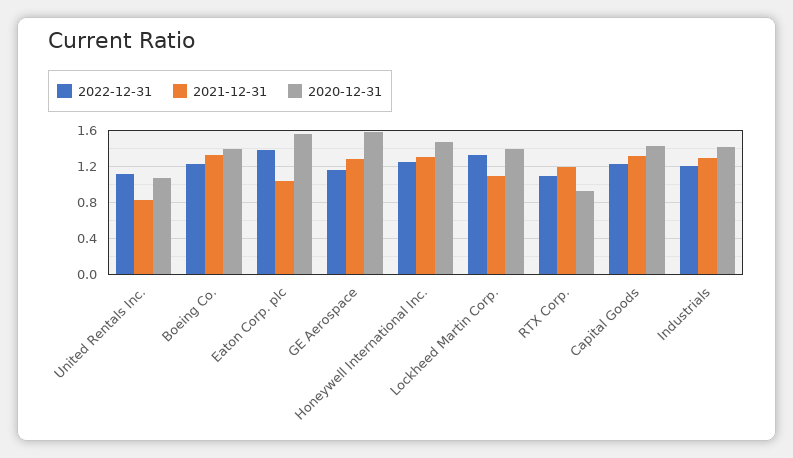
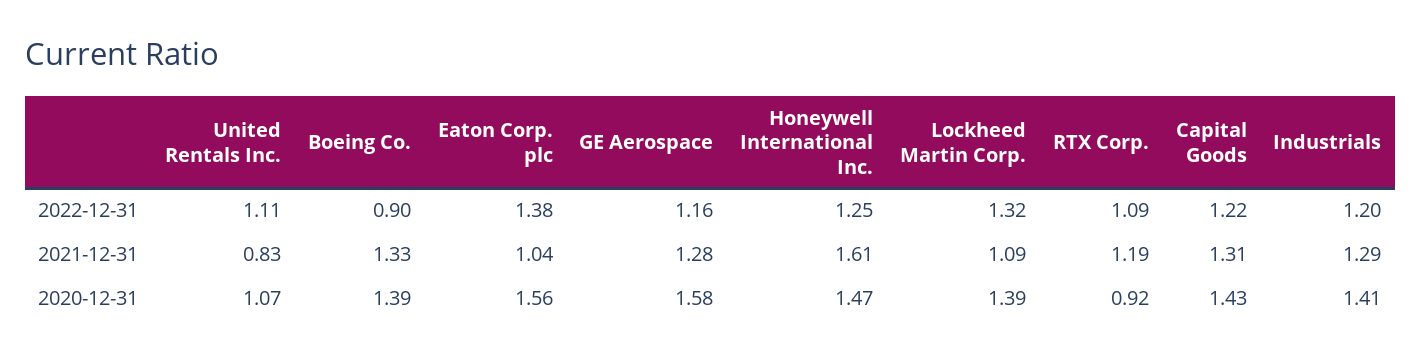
  {
    "2022-12-31": {
      "United Rentals Inc.": 1.11,
-     "Boeing Co.": 1.2,
+     "Boeing Co.": 0.9,
      "Eaton Corp. plc": 1.38,
      "GE Aerospace": 1.16,
      "Honeywell International Inc.": 1.25,
      "Lockheed Martin Corp.": 1.32,
      "RTX Corp.": 1.09,
      "Capital Goods": 1.22,
      "Industrials": 1.2
    },
    "2021-12-31": {
      "United Rentals Inc.": 0.83,
      "Boeing Co.": 1.33,
      "Eaton Corp. plc": 1.04,
      "GE Aerospace": 1.28,
-     "Honeywell International Inc.": 1.3,
+     "Honeywell International Inc.": 1.61,
      "Lockheed Martin Corp.": 1.09,
      "RTX Corp.": 1.19,
      "Capital Goods": 1.31,
      "Industrials": 1.29
    },
    "2020-12-31": {
      "United Rentals Inc.": 1.07,
      "Boeing Co.": 1.39,
      "Eaton Corp. plc": 1.56,
      "GE Aerospace": 1.58,
      "Honeywell International Inc.": 1.47,
      "Lockheed Martin Corp.": 1.39,
      "RTX Corp.": 0.92,
      "Capital Goods": 1.43,
      "Industrials": 1.41
    }
  }

